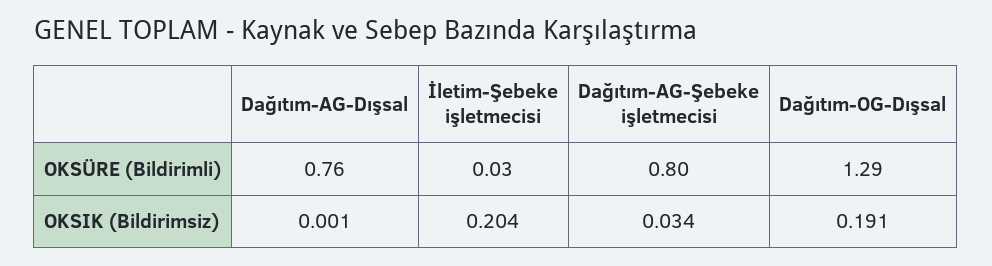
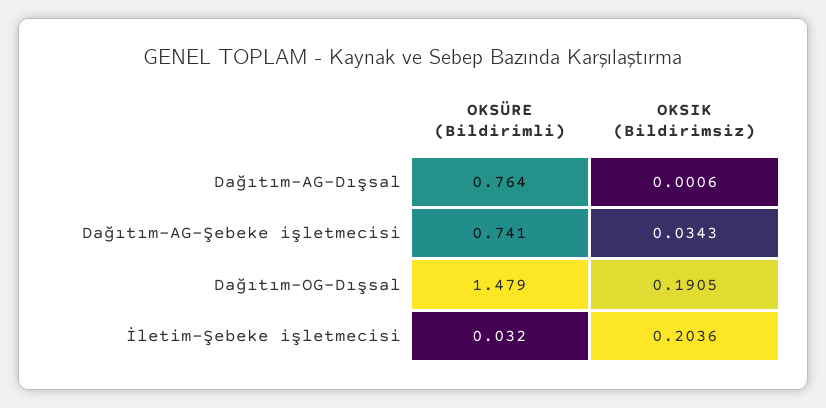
  {
    "Dağıtım-AG-Dışsal": {
      "OKSÜRE (Bildirimli)": 0.764,
      "OKSIK (Bildirimsiz)": 0.0006
    },
    "İletim-Şebeke işletmecisi": {
      "OKSÜRE (Bildirimli)": 0.032,
      "OKSIK (Bildirimsiz)": 0.2036
    },
    "Dağıtım-AG-Şebeke işletmecisi": {
-     "OKSÜRE (Bildirimli)": 0.8,
+     "OKSÜRE (Bildirimli)": 0.741,
      "OKSIK (Bildirimsiz)": 0.0343
    },
    "Dağıtım-OG-Dışsal": {
-     "OKSÜRE (Bildirimli)": 1.29,
+     "OKSÜRE (Bildirimli)": 1.479,
      "OKSIK (Bildirimsiz)": 0.1905
    }
  }

